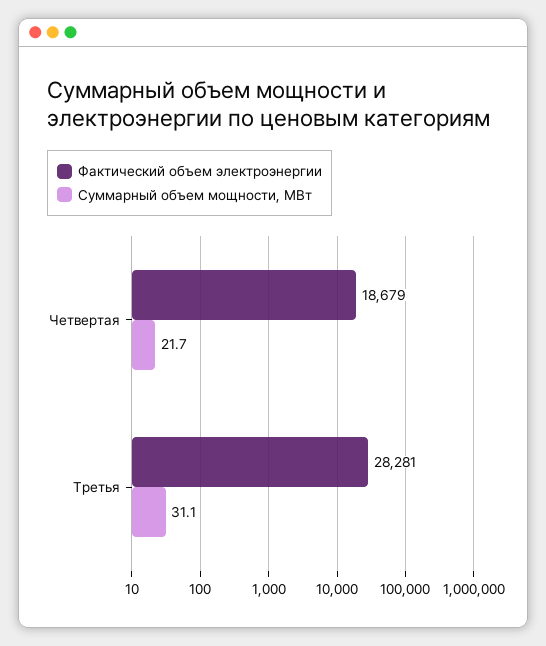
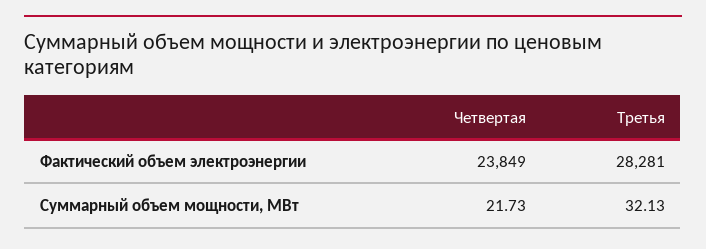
  {
    "Фактический объем электроэнергии": {
-     "Четвертая": 18679,
+     "Четвертая": 23849,
      "Третья": 28281
    },
    "Суммарный объем мощности, МВт": {
      "Четвертая": 21.73,
-     "Третья": 31.1
+     "Третья": 32.13
    }
  }

